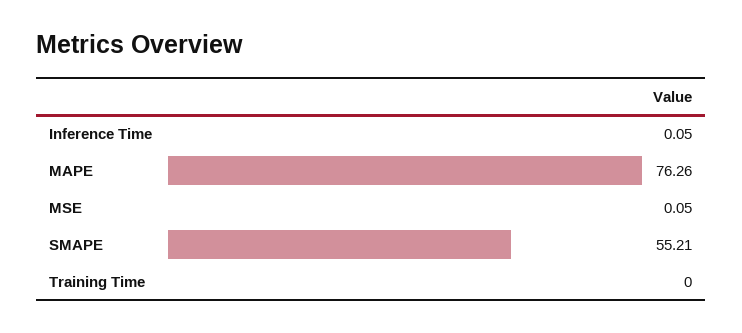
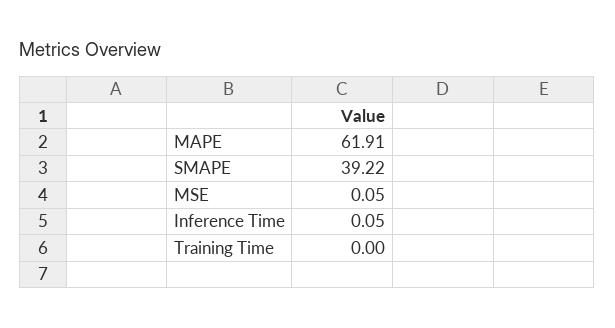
  {
    "Inference Time": 0.05,
-   "MAPE": 76.26,
+   "MAPE": 61.91,
    "MSE": 0.05,
-   "SMAPE": 55.21,
+   "SMAPE": 39.22,
    "Training Time": 0
  }

